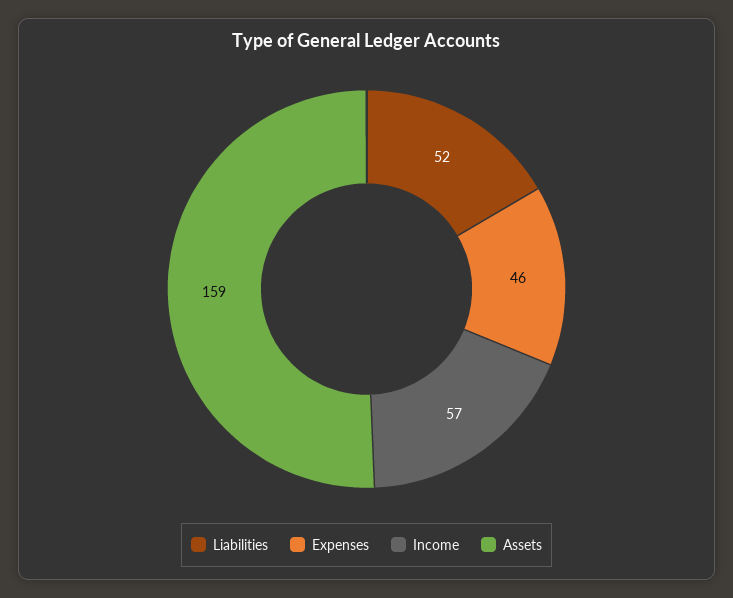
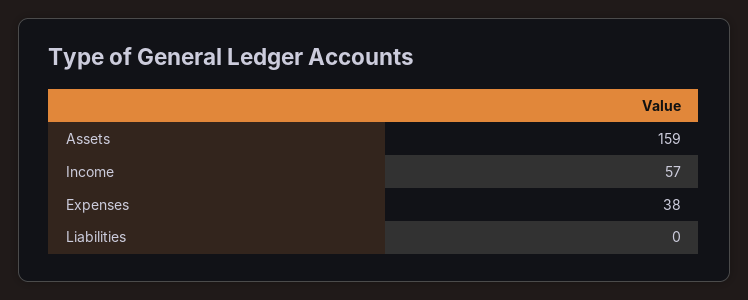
  {
-   "Liabilities": 52,
+   "Liabilities": 0,
-   "Expenses": 46,
+   "Expenses": 38,
    "Income": 57,
    "Assets": 159
  }

